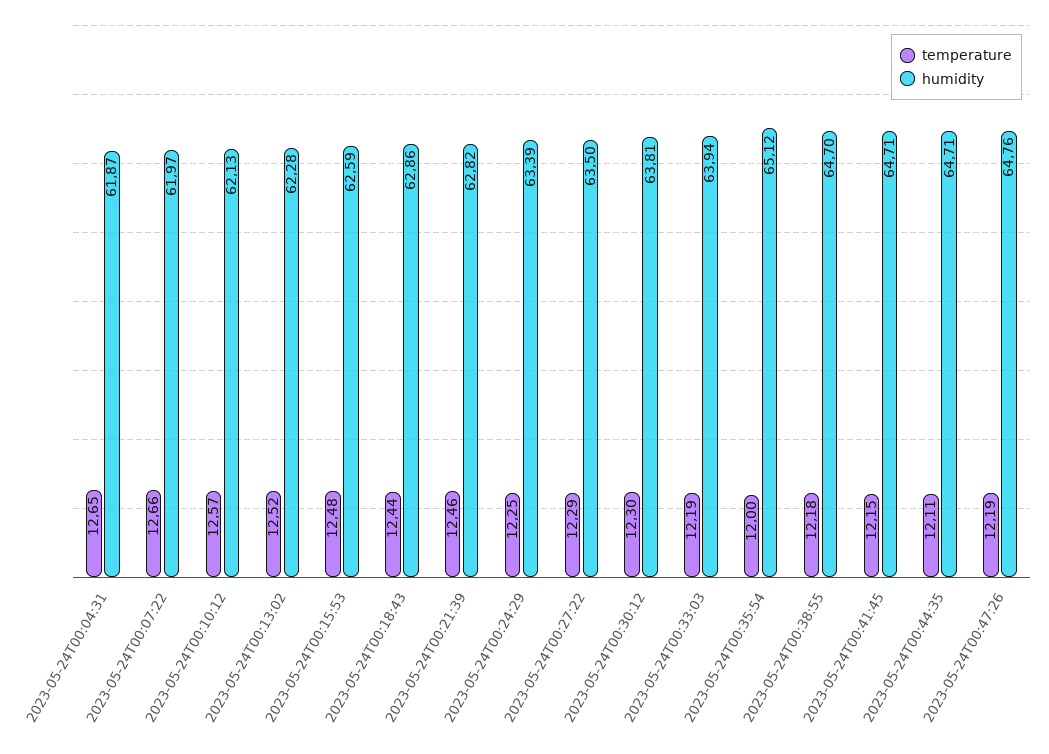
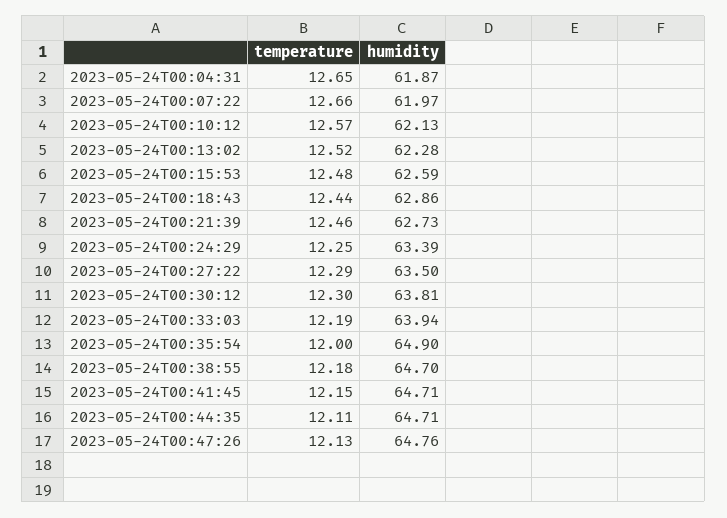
  {
    "temperature": {
      "2023-05-24T00:04:31": 12.65,
      "2023-05-24T00:07:22": 12.66,
      "2023-05-24T00:10:12": 12.57,
      "2023-05-24T00:13:02": 12.52,
      "2023-05-24T00:15:53": 12.48,
      "2023-05-24T00:18:43": 12.44,
      "2023-05-24T00:21:39": 12.46,
      "2023-05-24T00:24:29": 12.25,
      "2023-05-24T00:27:22": 12.29,
      "2023-05-24T00:30:12": 12.3,
      "2023-05-24T00:33:03": 12.19,
      "2023-05-24T00:35:54": 12,
      "2023-05-24T00:38:55": 12.18,
      "2023-05-24T00:41:45": 12.15,
      "2023-05-24T00:44:35": 12.11,
-     "2023-05-24T00:47:26": 12.19
+     "2023-05-24T00:47:26": 12.13
    },
    "humidity": {
      "2023-05-24T00:04:31": 61.87,
      "2023-05-24T00:07:22": 61.97,
      "2023-05-24T00:10:12": 62.13,
      "2023-05-24T00:13:02": 62.28,
      "2023-05-24T00:15:53": 62.59,
      "2023-05-24T00:18:43": 62.86,
-     "2023-05-24T00:21:39": 62.82,
+     "2023-05-24T00:21:39": 62.73,
      "2023-05-24T00:24:29": 63.39,
      "2023-05-24T00:27:22": 63.5,
      "2023-05-24T00:30:12": 63.81,
      "2023-05-24T00:33:03": 63.94,
-     "2023-05-24T00:35:54": 65.12,
+     "2023-05-24T00:35:54": 64.9,
      "2023-05-24T00:38:55": 64.7,
      "2023-05-24T00:41:45": 64.71,
      "2023-05-24T00:44:35": 64.71,
      "2023-05-24T00:47:26": 64.76
    }
  }

